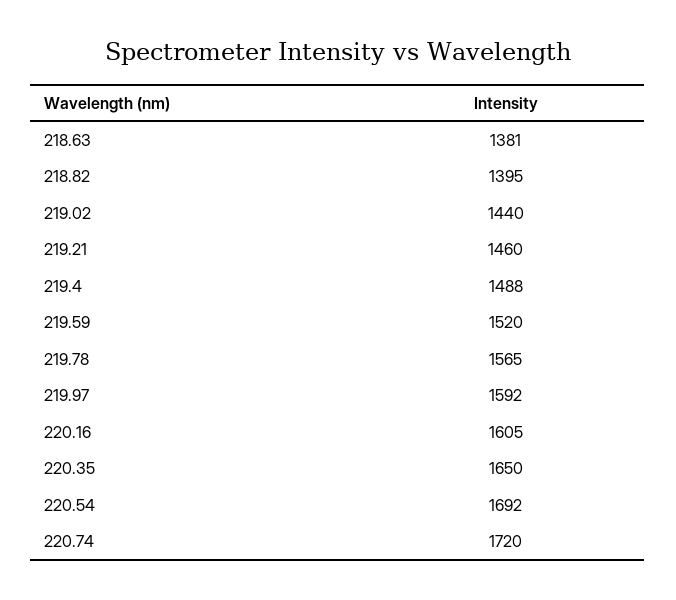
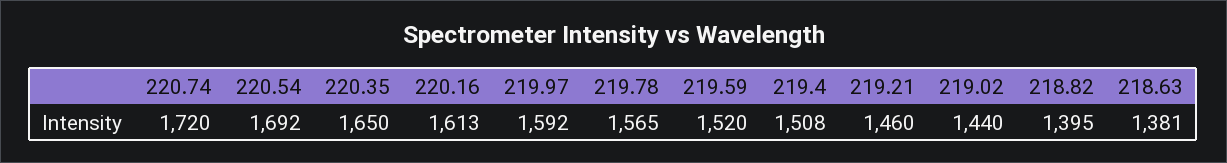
  {
    "218.63": 1381,
    "218.82": 1395,
    "219.02": 1440,
    "219.21": 1460,
-   "219.4": 1488,
+   "219.4": 1508,
    "219.59": 1520,
    "219.78": 1565,
    "219.97": 1592,
-   "220.16": 1605,
+   "220.16": 1613,
    "220.35": 1650,
    "220.54": 1692,
    "220.74": 1720
  }

